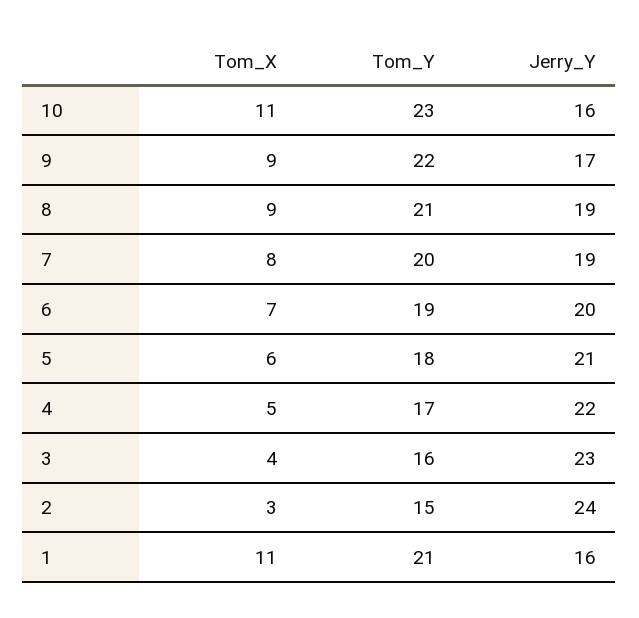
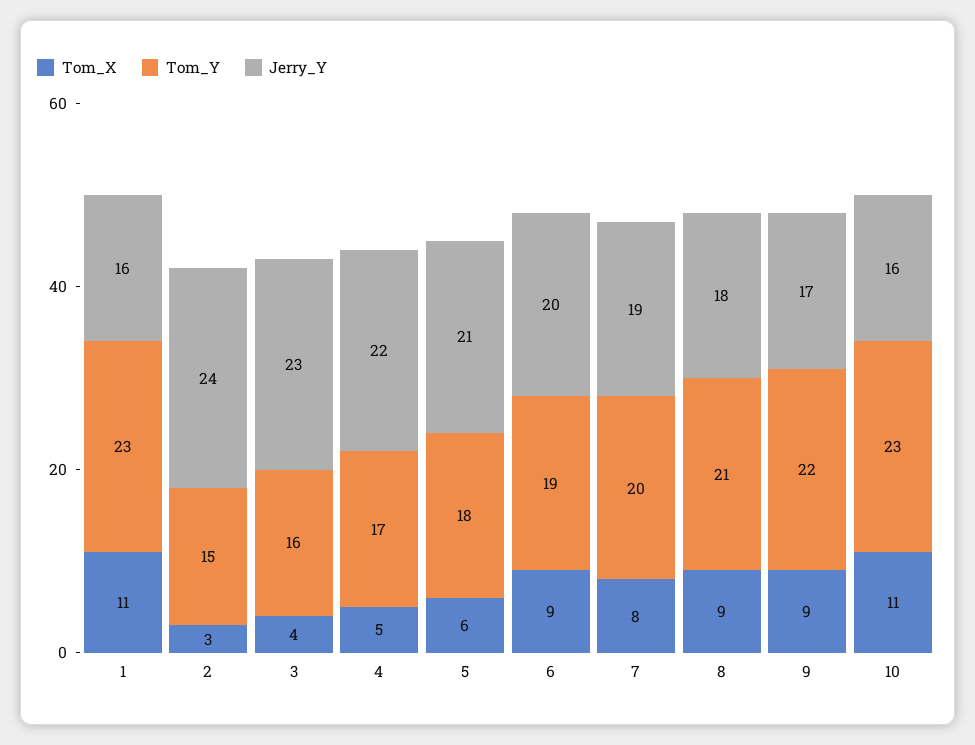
  {
    "Tom_X": {
      "10": 11,
      "9": 9,
      "8": 9,
      "7": 8,
-     "6": 7,
+     "6": 9,
      "5": 6,
      "4": 5,
      "3": 4,
      "2": 3,
      "1": 11
    },
    "Tom_Y": {
      "10": 23,
      "9": 22,
      "8": 21,
      "7": 20,
      "6": 19,
      "5": 18,
      "4": 17,
      "3": 16,
      "2": 15,
-     "1": 21
+     "1": 23
    },
    "Jerry_Y": {
      "10": 16,
      "9": 17,
-     "8": 19,
+     "8": 18,
      "7": 19,
      "6": 20,
      "5": 21,
      "4": 22,
      "3": 23,
      "2": 24,
      "1": 16
    }
  }

